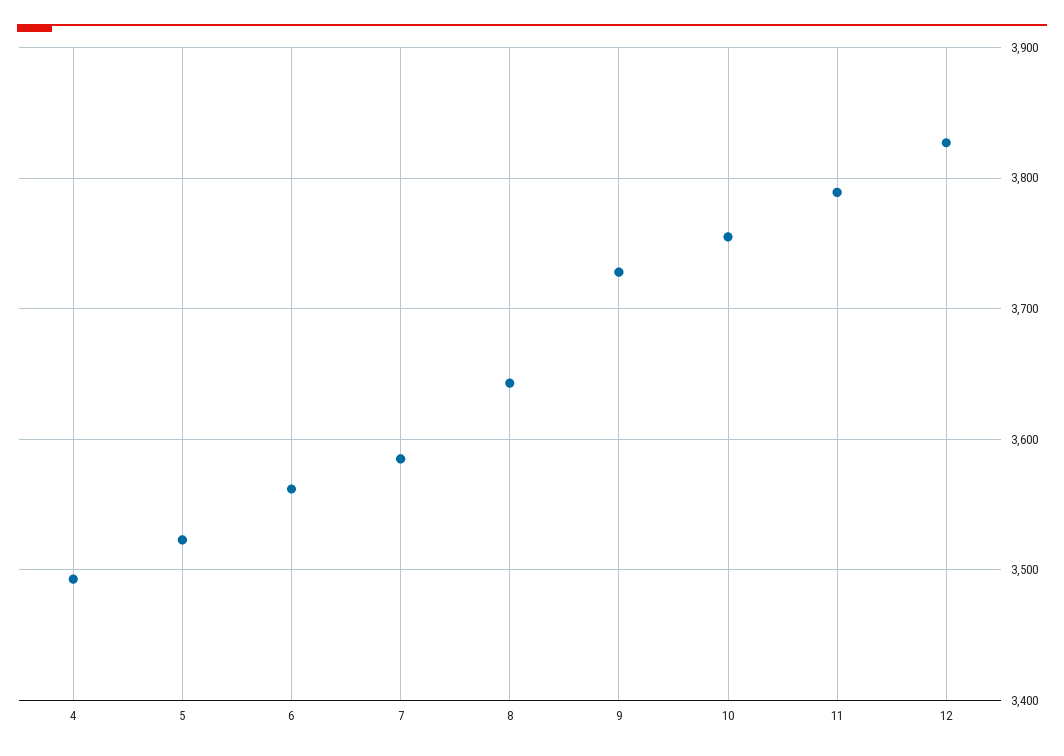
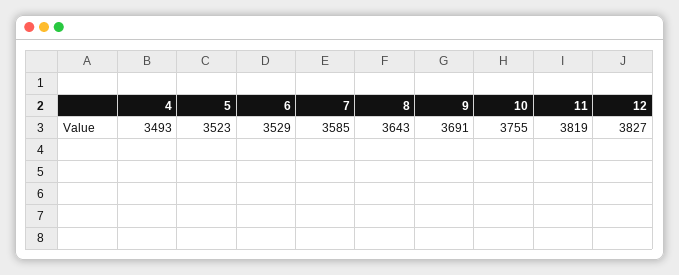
  {
    "4": 3493,
    "5": 3523,
-   "6": 3560,
+   "6": 3529,
    "7": 3585,
    "8": 3643,
-   "9": 3730,
+   "9": 3691,
    "10": 3755,
-   "11": 3790,
+   "11": 3819,
    "12": 3827
  }

